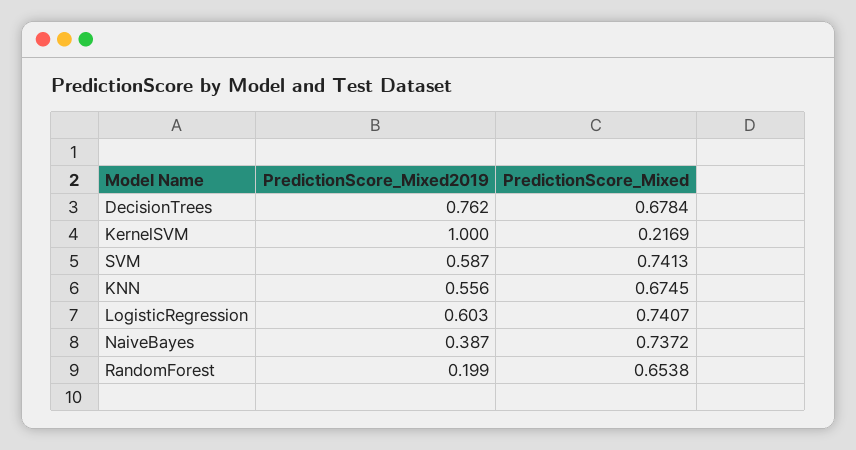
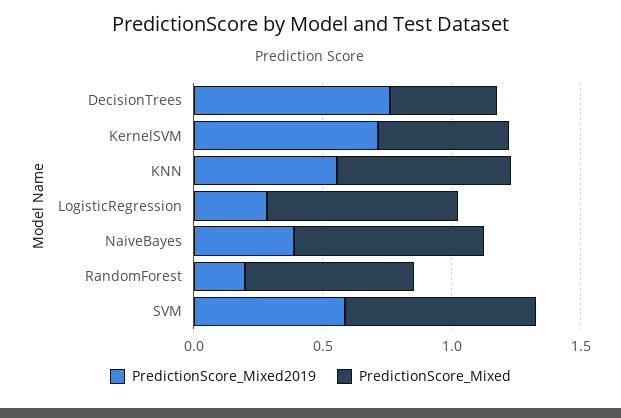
  {
    "PredictionScore_Mixed2019": {
      "DecisionTrees": 0.762,
-     "KernelSVM": 1,
+     "KernelSVM": 0.7,
      "SVM": 0.587,
      "KNN": 0.556,
-     "LogisticRegression": 0.603,
+     "LogisticRegression": 0.3,
      "NaiveBayes": 0.387,
      "RandomForest": 0.199
    },
    "PredictionScore_Mixed": {
-     "DecisionTrees": 0.6784,
+     "DecisionTrees": 0.4,
-     "KernelSVM": 0.2169,
+     "KernelSVM": 0.5,
      "SVM": 0.7413,
      "KNN": 0.6745,
      "LogisticRegression": 0.7407,
      "NaiveBayes": 0.7372,
      "RandomForest": 0.6538
    }
  }

